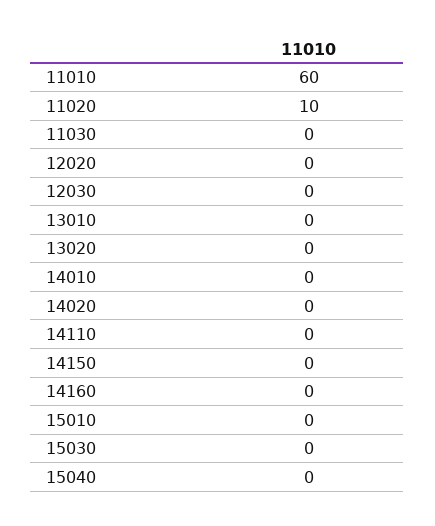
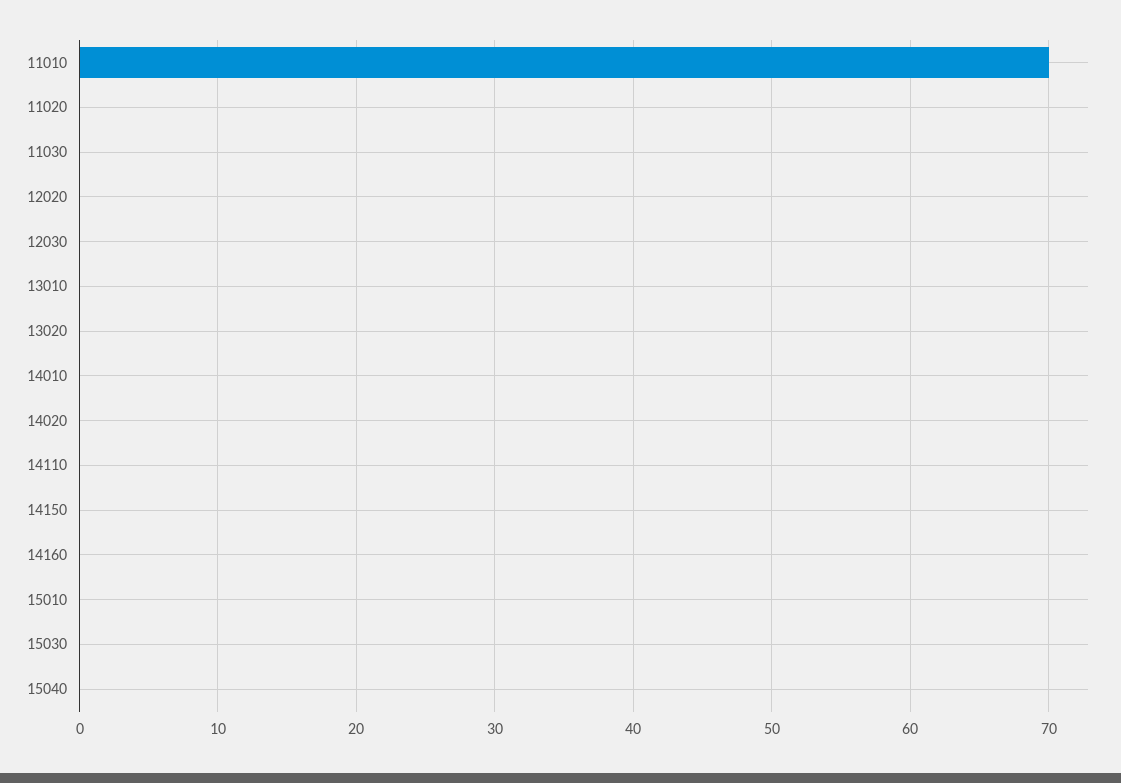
  {
-   "11010": 60,
+   "11010": 70,
-   "11020": 10,
+   "11020": 0,
    "11030": 0,
    "12020": 0,
    "12030": 0,
    "13010": 0,
    "13020": 0,
    "14010": 0,
    "14020": 0,
    "14110": 0,
    "14150": 0,
    "14160": 0,
    "15010": 0,
    "15030": 0,
    "15040": 0
  }

